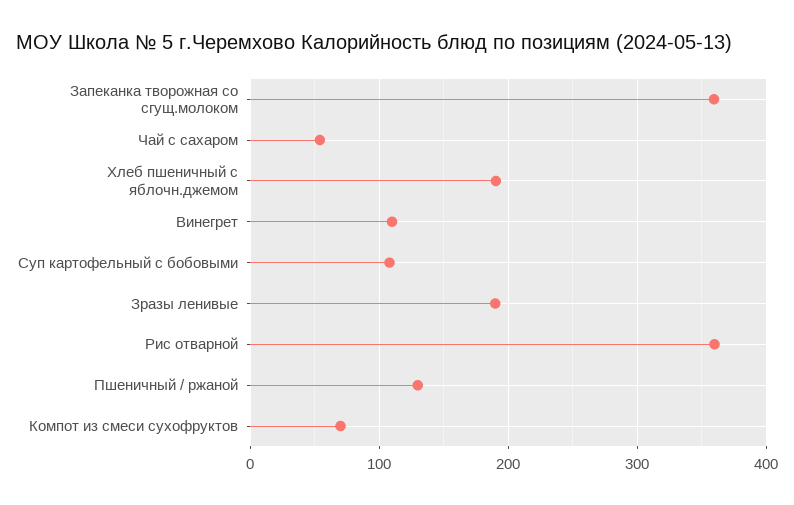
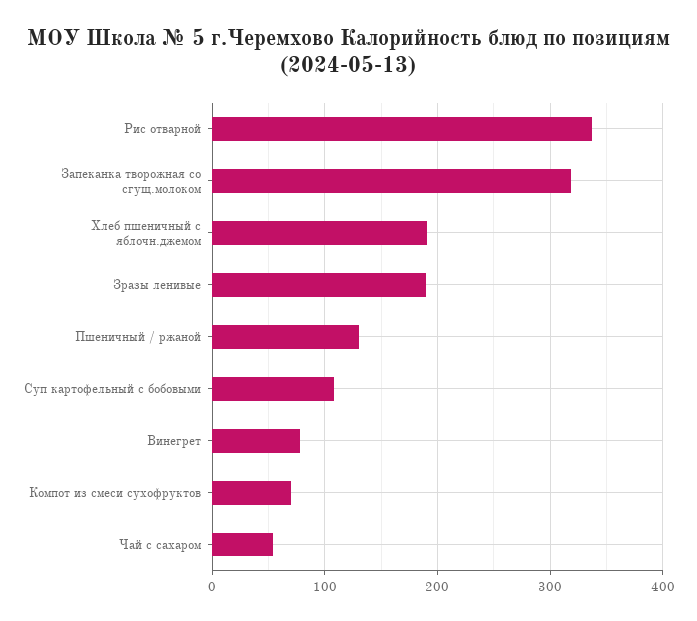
  {
-   "Запеканка творожная со сгущ.молоком": 360,
+   "Запеканка творожная со сгущ.молоком": 320,
    "Чай с сахаром": 50,
    "Хлеб пшеничный с яблочн.джемом": 190,
-   "Винегрет": 110,
+   "Винегрет": 80,
    "Суп картофельный с бобовыми": 110,
    "Зразы ленивые": 190,
-   "Рис отварной": 360,
+   "Рис отварной": 340,
    "Пшеничный / ржаной": 130,
    "Компот из смеси сухофруктов": 70
  }

